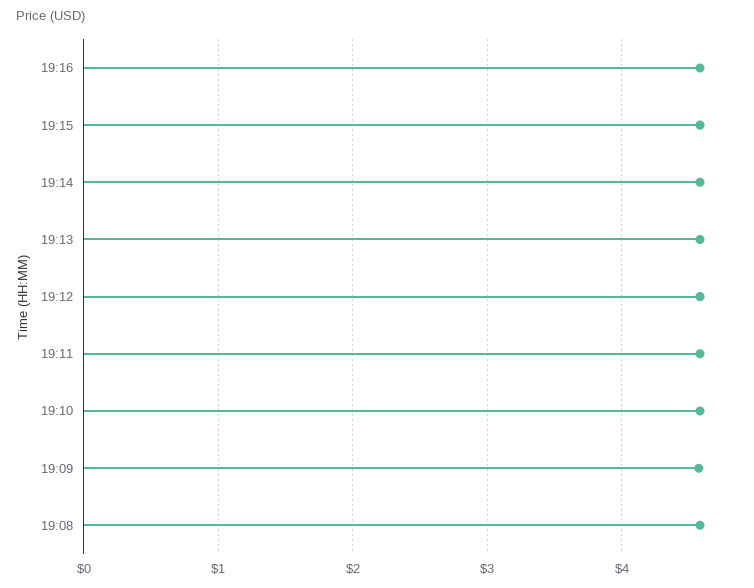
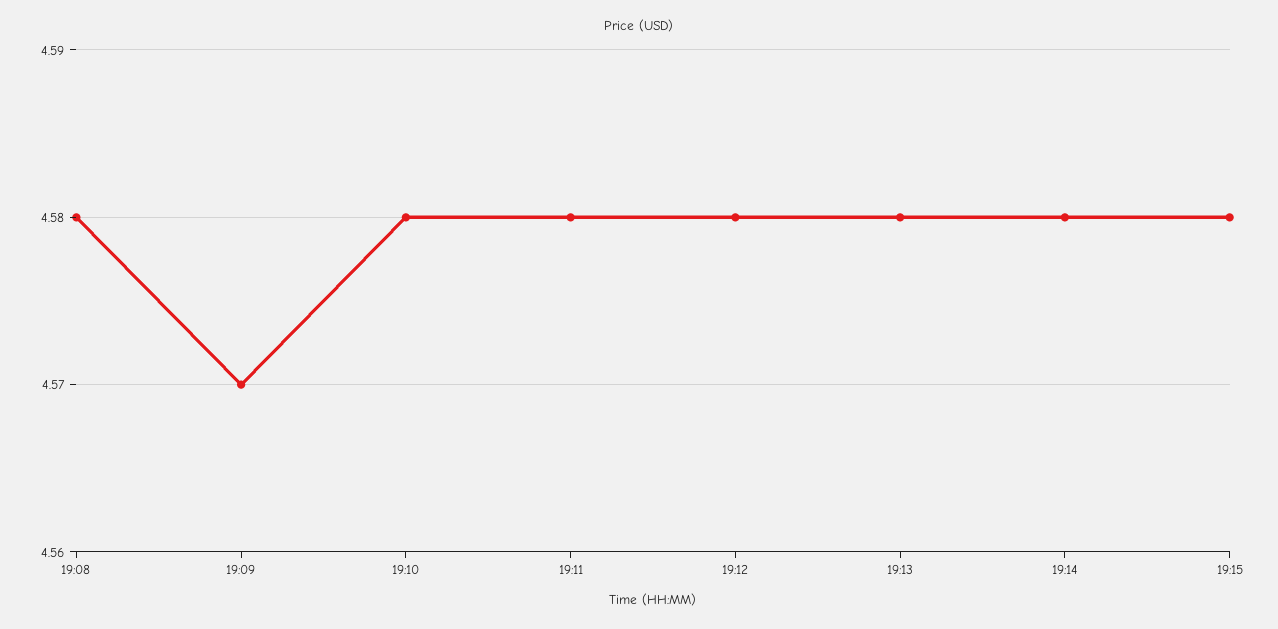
  {
-   "19:16": 4.6,
    "19:15": 4.58,
    "19:14": 4.58,
    "19:13": 4.58,
    "19:12": 4.58,
    "19:11": 4.58,
    "19:10": 4.58,
    "19:09": 4.57,
    "19:08": 4.58
  }

